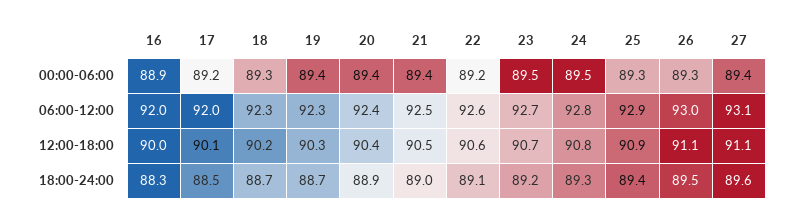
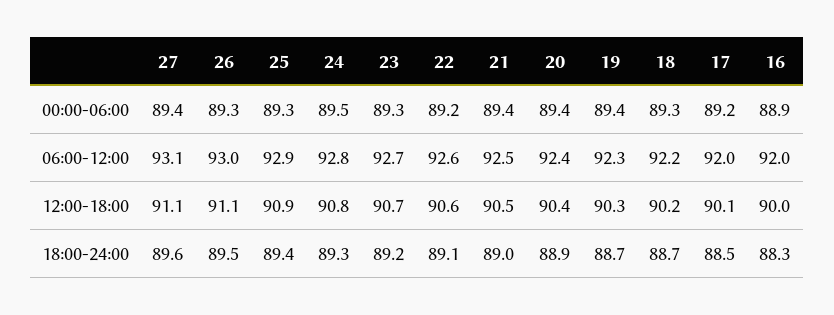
  {
    "16": {
      "00:00-06:00": 88.9,
      "06:00-12:00": 92,
      "12:00-18:00": 90,
      "18:00-24:00": 88.3
    },
    "17": {
      "00:00-06:00": 89.2,
      "06:00-12:00": 92,
      "12:00-18:00": 90.1,
      "18:00-24:00": 88.5
    },
    "18": {
      "00:00-06:00": 89.3,
-     "06:00-12:00": 92.3,
+     "06:00-12:00": 92.2,
      "12:00-18:00": 90.2,
      "18:00-24:00": 88.7
    },
    "19": {
      "00:00-06:00": 89.4,
      "06:00-12:00": 92.3,
      "12:00-18:00": 90.3,
      "18:00-24:00": 88.7
    },
    "20": {
      "00:00-06:00": 89.4,
      "06:00-12:00": 92.4,
      "12:00-18:00": 90.4,
      "18:00-24:00": 88.9
    },
    "21": {
      "00:00-06:00": 89.4,
      "06:00-12:00": 92.5,
      "12:00-18:00": 90.5,
      "18:00-24:00": 89
    },
    "22": {
      "00:00-06:00": 89.2,
      "06:00-12:00": 92.6,
      "12:00-18:00": 90.6,
      "18:00-24:00": 89.1
    },
    "23": {
-     "00:00-06:00": 89.5,
+     "00:00-06:00": 89.3,
      "06:00-12:00": 92.7,
      "12:00-18:00": 90.7,
      "18:00-24:00": 89.2
    },
    "24": {
      "00:00-06:00": 89.5,
      "06:00-12:00": 92.8,
      "12:00-18:00": 90.8,
      "18:00-24:00": 89.3
    },
    "25": {
      "00:00-06:00": 89.3,
      "06:00-12:00": 92.9,
      "12:00-18:00": 90.9,
      "18:00-24:00": 89.4
    },
    "26": {
      "00:00-06:00": 89.3,
      "06:00-12:00": 93,
      "12:00-18:00": 91.1,
      "18:00-24:00": 89.5
    },
    "27": {
      "00:00-06:00": 89.4,
      "06:00-12:00": 93.1,
      "12:00-18:00": 91.1,
      "18:00-24:00": 89.6
    }
  }

